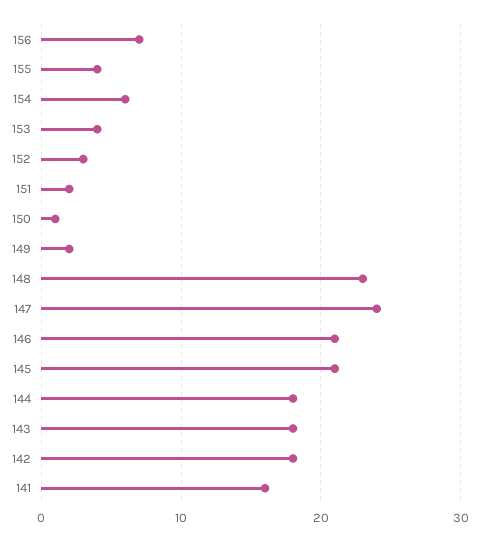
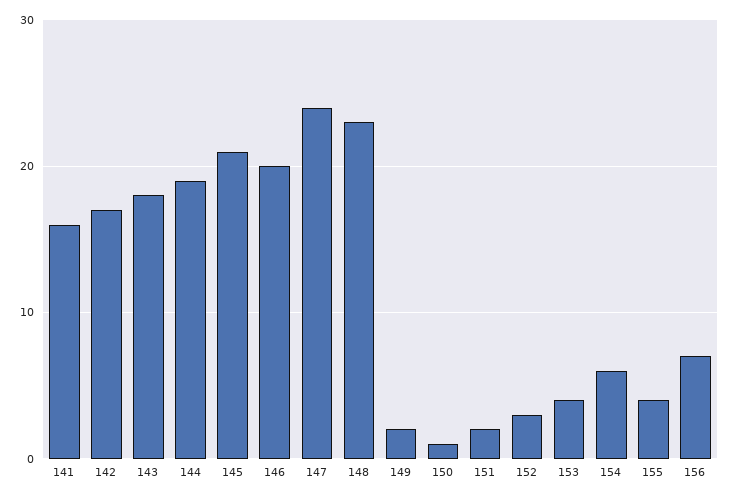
  {
    "156": 7,
    "155": 4,
    "154": 6,
    "153": 4,
    "152": 3,
    "151": 2,
    "150": 1,
    "149": 2,
    "148": 23,
    "147": 24,
-   "146": 21,
+   "146": 20,
    "145": 21,
-   "144": 18,
+   "144": 19,
    "143": 18,
-   "142": 18,
+   "142": 17,
    "141": 16
  }

